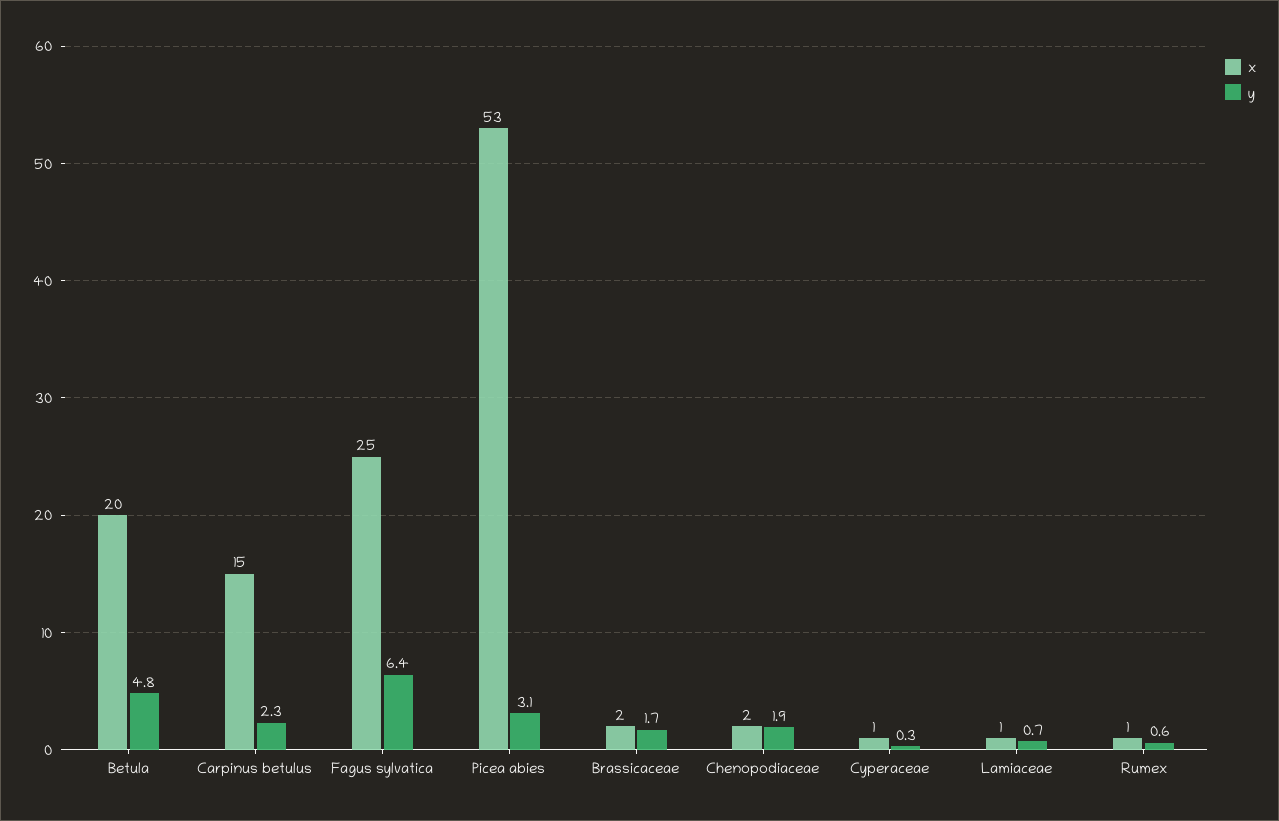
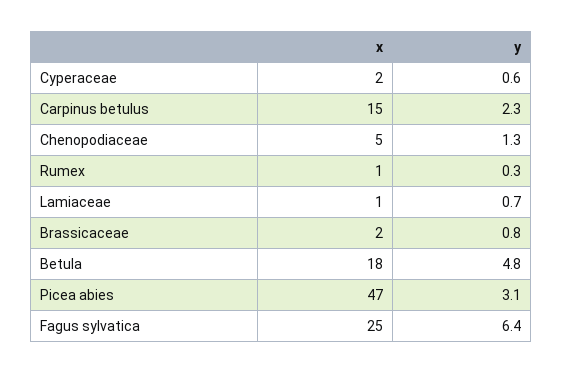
  {
    "x": {
-     "Betula": 20,
+     "Betula": 18,
      "Carpinus betulus": 15,
      "Fagus sylvatica": 25,
-     "Picea abies": 53,
+     "Picea abies": 47,
      "Brassicaceae": 2,
-     "Chenopodiaceae": 2,
+     "Chenopodiaceae": 5,
-     "Cyperaceae": 1,
+     "Cyperaceae": 2,
      "Lamiaceae": 1,
      "Rumex": 1
    },
    "y": {
      "Betula": 4.8,
      "Carpinus betulus": 2.3,
      "Fagus sylvatica": 6.4,
      "Picea abies": 3.1,
-     "Brassicaceae": 1.7,
+     "Brassicaceae": 0.8,
-     "Chenopodiaceae": 1.9,
+     "Chenopodiaceae": 1.3,
-     "Cyperaceae": 0.3,
+     "Cyperaceae": 0.6,
      "Lamiaceae": 0.7,
-     "Rumex": 0.6
+     "Rumex": 0.3
    }
  }

